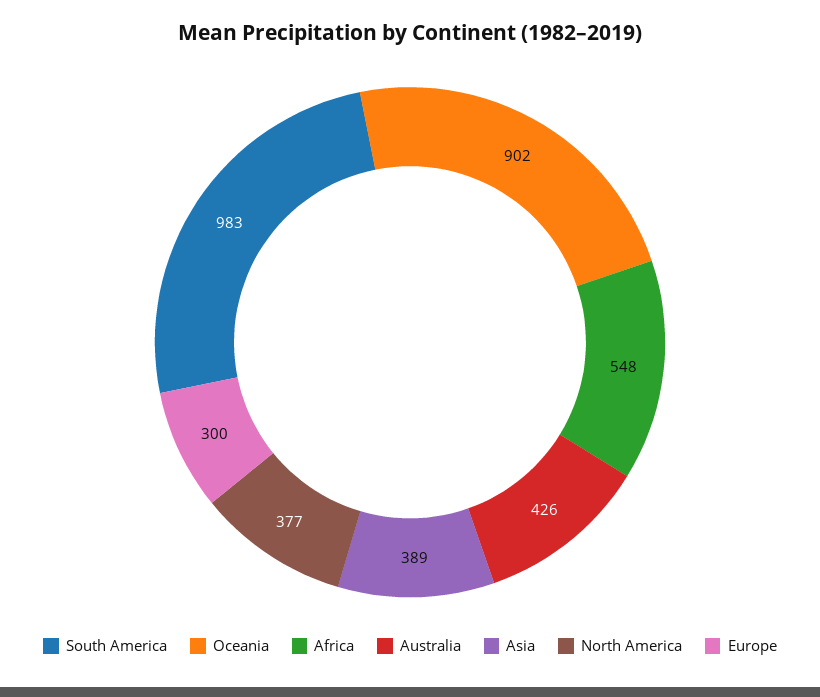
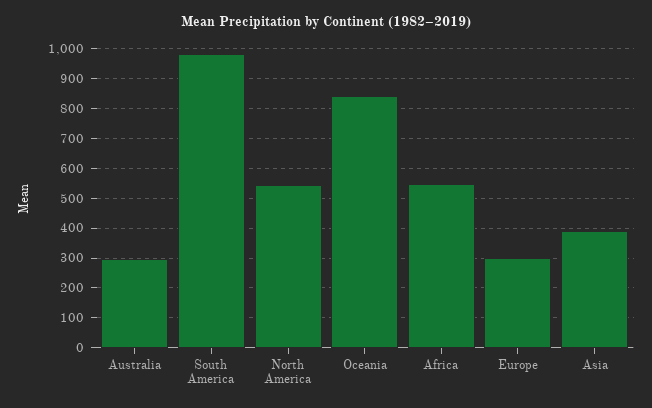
  {
    "South America": 983,
-   "Oceania": 902,
+   "Oceania": 850,
    "Africa": 548,
-   "Australia": 426,
+   "Australia": 300,
    "Asia": 389,
-   "North America": 377,
+   "North America": 550,
    "Europe": 300
  }

